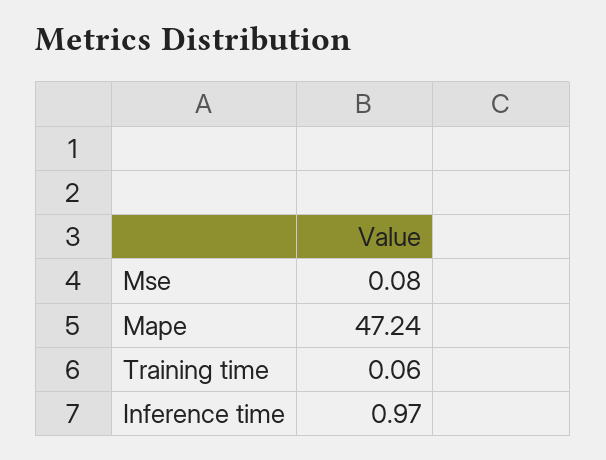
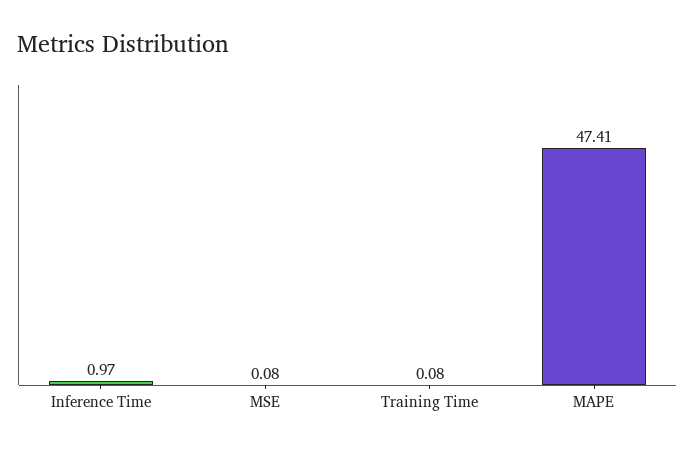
  {
    "Mse": 0.08,
-   "Mape": 47.24,
+   "Mape": 47.41,
-   "Training time": 0.06,
+   "Training time": 0.08,
    "Inference time": 0.97
  }

